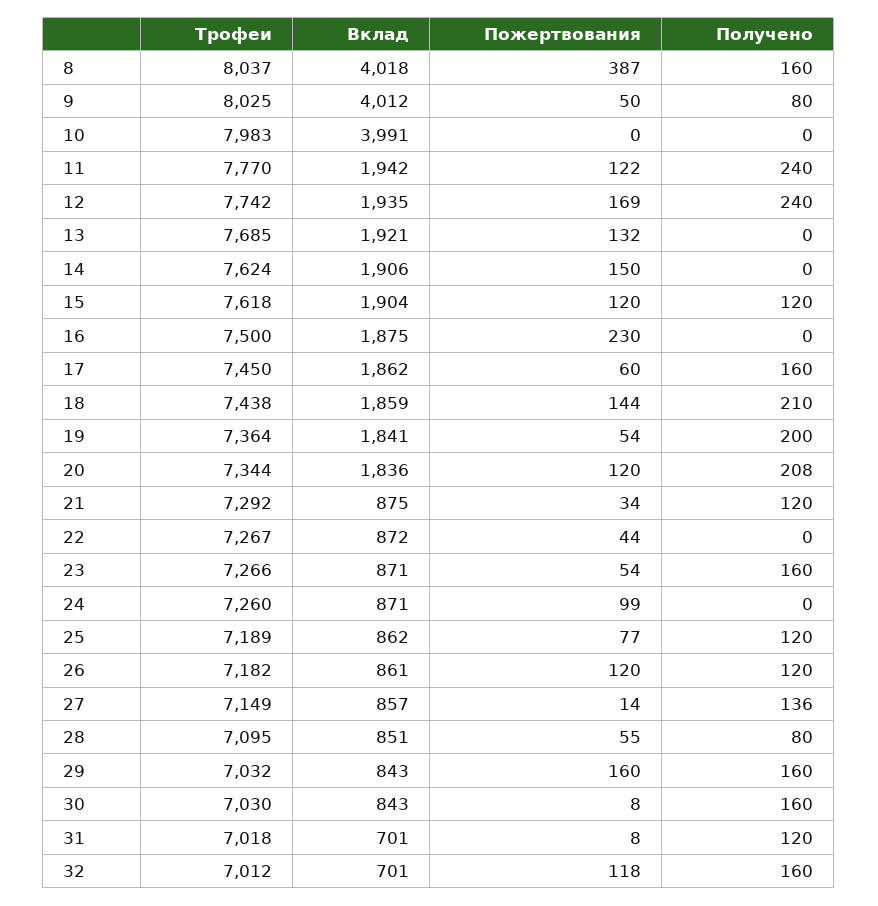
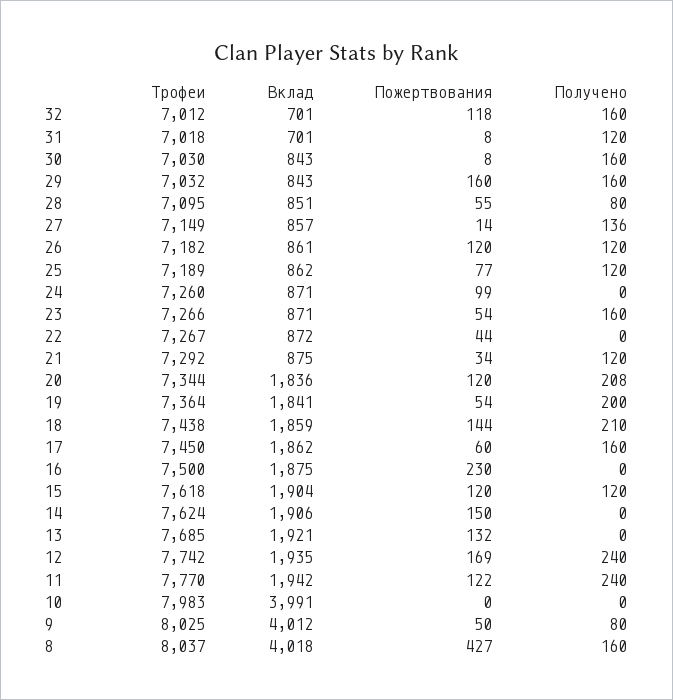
  {
    "Трофеи": {
      "8": 8037,
      "9": 8025,
      "10": 7983,
      "11": 7770,
      "12": 7742,
      "13": 7685,
      "14": 7624,
      "15": 7618,
      "16": 7500,
      "17": 7450,
      "18": 7438,
      "19": 7364,
      "20": 7344,
      "21": 7292,
      "22": 7267,
      "23": 7266,
      "24": 7260,
      "25": 7189,
      "26": 7182,
      "27": 7149,
      "28": 7095,
      "29": 7032,
      "30": 7030,
      "31": 7018,
      "32": 7012
    },
    "Вклад": {
      "8": 4018,
      "9": 4012,
      "10": 3991,
      "11": 1942,
      "12": 1935,
      "13": 1921,
      "14": 1906,
      "15": 1904,
      "16": 1875,
      "17": 1862,
      "18": 1859,
      "19": 1841,
      "20": 1836,
      "21": 875,
      "22": 872,
      "23": 871,
      "24": 871,
      "25": 862,
      "26": 861,
      "27": 857,
      "28": 851,
      "29": 843,
      "30": 843,
      "31": 701,
      "32": 701
    },
    "Пожертвования": {
-     "8": 387,
+     "8": 427,
      "9": 50,
      "10": 0,
      "11": 122,
      "12": 169,
      "13": 132,
      "14": 150,
      "15": 120,
      "16": 230,
      "17": 60,
      "18": 144,
      "19": 54,
      "20": 120,
      "21": 34,
      "22": 44,
      "23": 54,
      "24": 99,
      "25": 77,
      "26": 120,
      "27": 14,
      "28": 55,
      "29": 160,
      "30": 8,
      "31": 8,
      "32": 118
    },
    "Получено": {
      "8": 160,
      "9": 80,
      "10": 0,
      "11": 240,
      "12": 240,
      "13": 0,
      "14": 0,
      "15": 120,
      "16": 0,
      "17": 160,
      "18": 210,
      "19": 200,
      "20": 208,
      "21": 120,
      "22": 0,
      "23": 160,
      "24": 0,
      "25": 120,
      "26": 120,
      "27": 136,
      "28": 80,
      "29": 160,
      "30": 160,
      "31": 120,
      "32": 160
    }
  }

